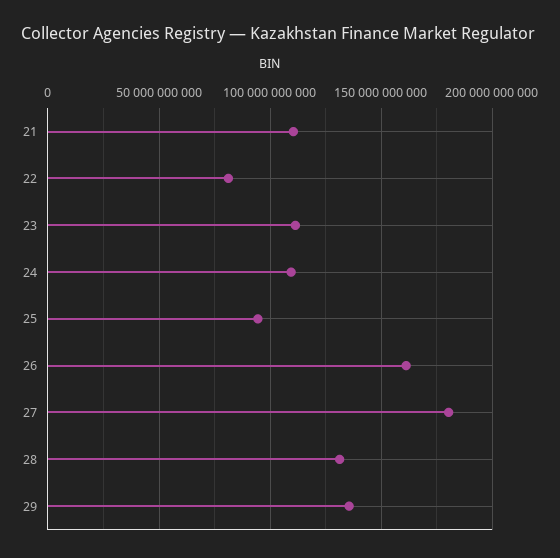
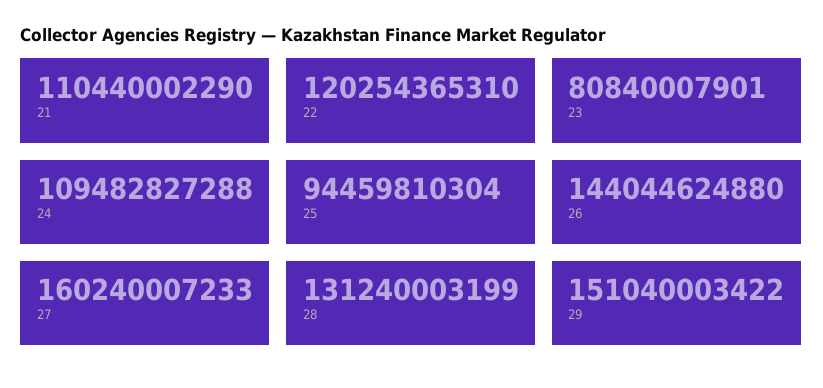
  {
    "21": 110440002290,
-   "22": 80000000000,
+   "22": 120254365310,
-   "23": 110000000000,
+   "23": 80840007901,
    "24": 109482827288,
    "25": 94459810304,
-   "26": 160000000000,
+   "26": 144044624880,
-   "27": 180000000000,
+   "27": 160240007233,
    "28": 131240003199,
-   "29": 135000000000
+   "29": 151040003422
  }

